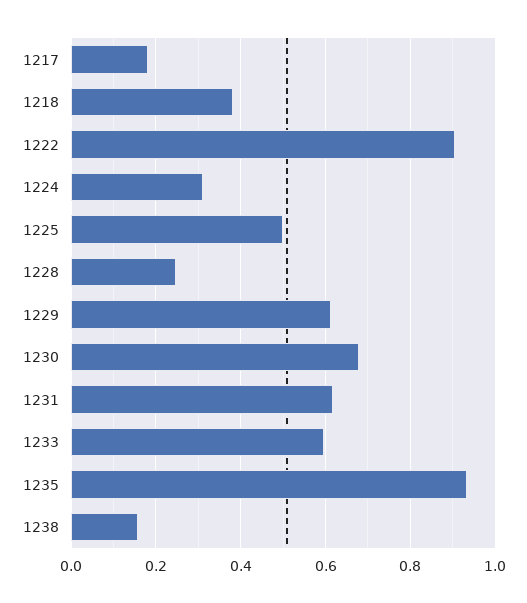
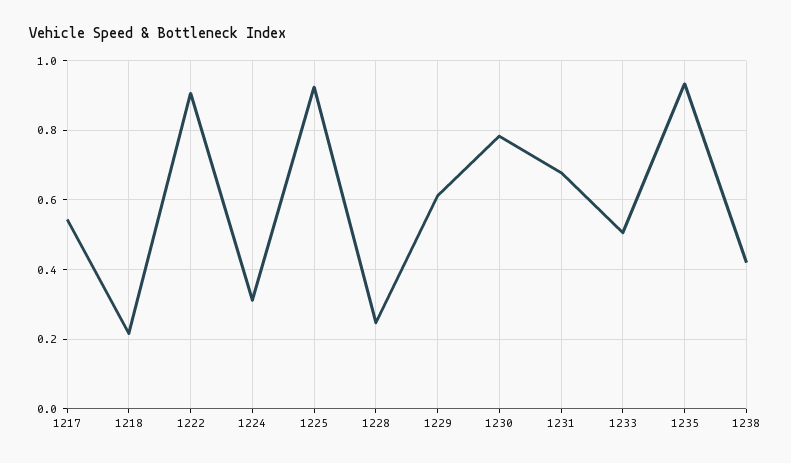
  {
-   "1217": 0.18,
+   "1217": 0.54,
-   "1218": 0.38,
+   "1218": 0.22,
    "1222": 0.9,
    "1224": 0.32,
-   "1225": 0.5,
+   "1225": 0.92,
    "1228": 0.24,
    "1229": 0.62,
-   "1230": 0.68,
+   "1230": 0.78,
-   "1231": 0.62,
+   "1231": 0.68,
-   "1233": 0.6,
+   "1233": 0.5,
    "1235": 0.94,
-   "1238": 0.16
+   "1238": 0.42
  }

